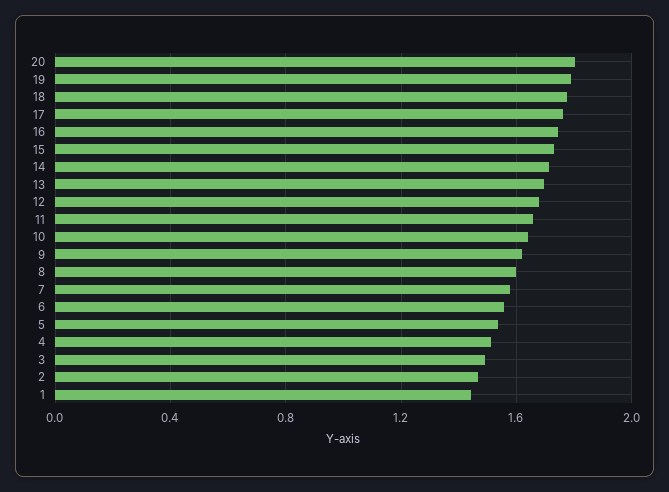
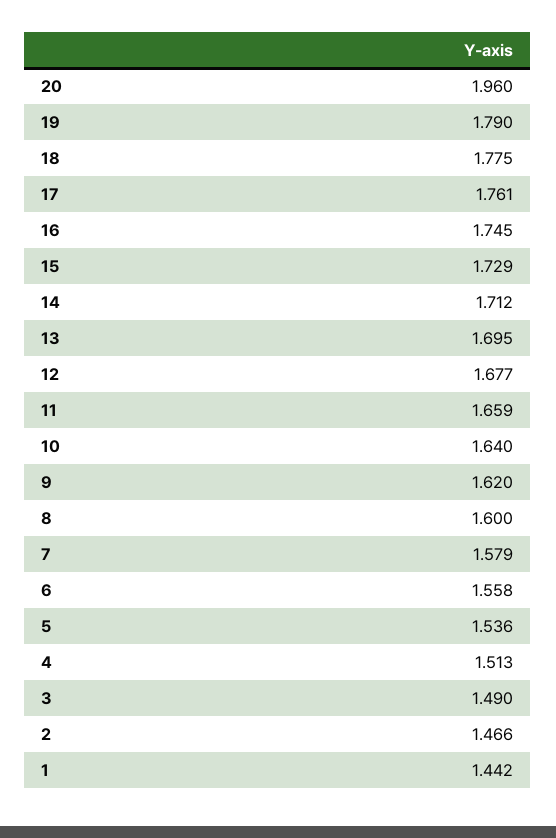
  {
-   "20": 1.8,
+   "20": 1.96,
    "19": 1.79,
    "18": 1.775,
    "17": 1.761,
    "16": 1.745,
    "15": 1.729,
    "14": 1.712,
    "13": 1.695,
    "12": 1.677,
    "11": 1.659,
    "10": 1.64,
    "9": 1.62,
    "8": 1.6,
    "7": 1.579,
    "6": 1.558,
    "5": 1.536,
    "4": 1.513,
    "3": 1.49,
    "2": 1.466,
    "1": 1.442
  }

